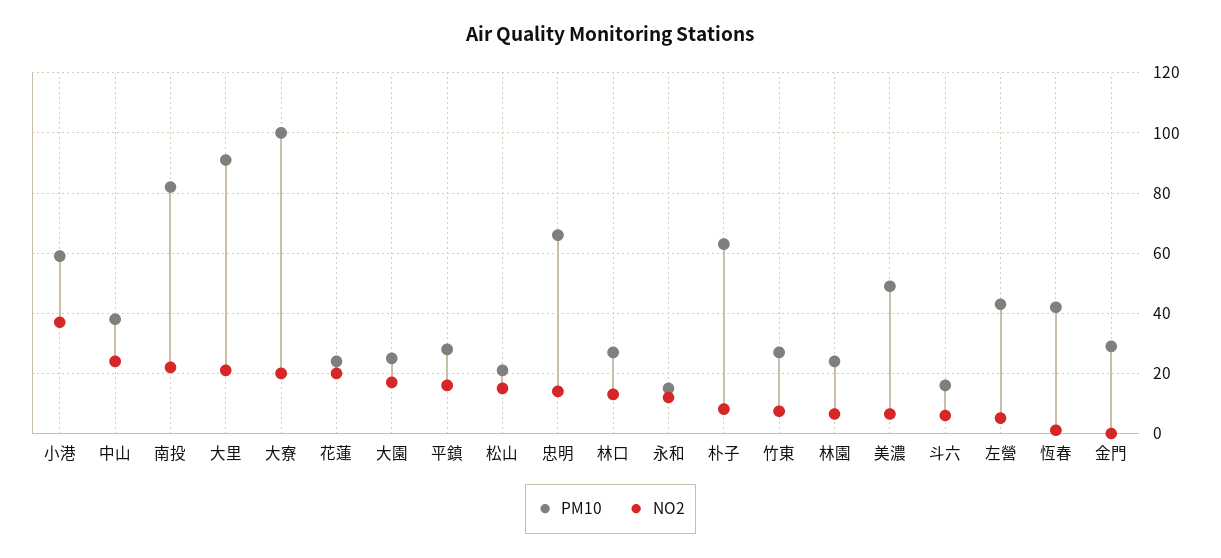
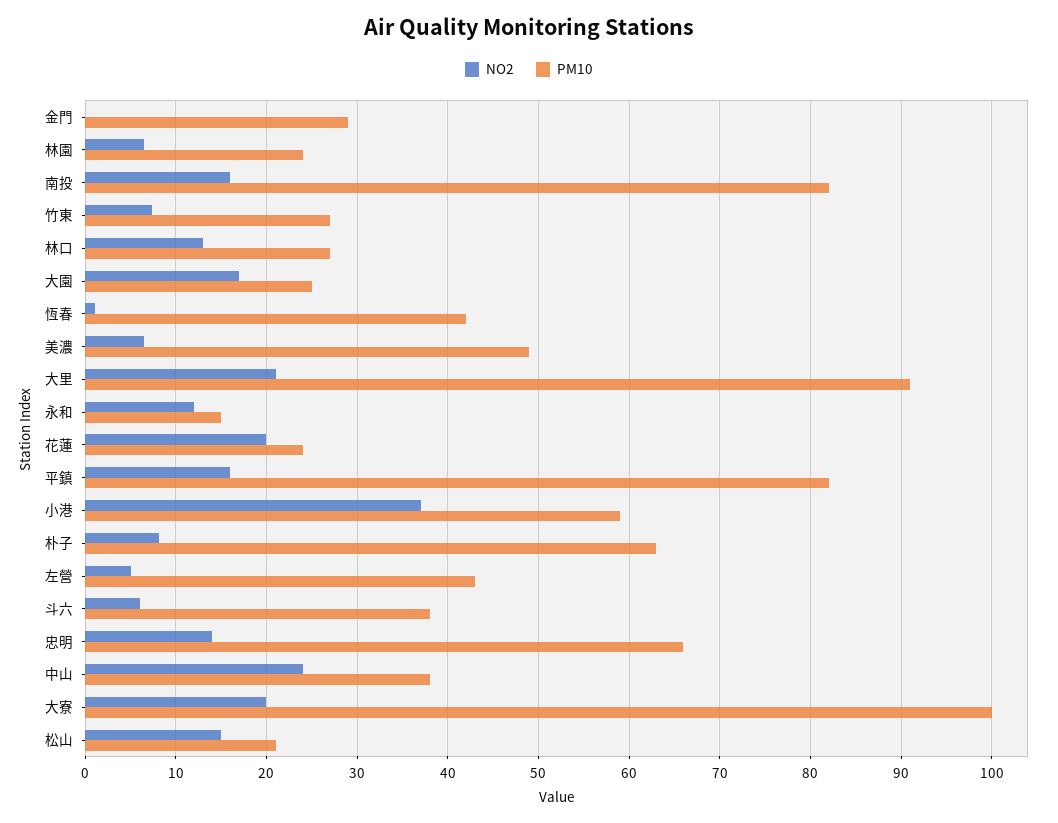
  {
    "PM10": {
      "小港": 59,
      "中山": 38,
      "南投": 82,
      "大里": 91,
      "大寮": 100,
      "花蓮": 24,
      "大園": 25,
-     "平鎮": 28,
+     "平鎮": 82,
      "松山": 21,
      "忠明": 66,
      "林口": 27,
      "永和": 15,
      "朴子": 63,
      "竹東": 27,
      "林園": 24,
      "美濃": 49,
-     "斗六": 16,
+     "斗六": 38,
      "左營": 43,
      "恆春": 42,
      "金門": 29
    },
    "NO2": {
      "小港": 37,
      "中山": 24,
-     "南投": 22,
+     "南投": 16,
      "大里": 21,
      "大寮": 20,
      "花蓮": 20,
      "大園": 17,
      "平鎮": 16,
      "松山": 15,
      "忠明": 14,
      "林口": 13,
      "永和": 12,
      "朴子": 8,
      "竹東": 7,
      "林園": 7,
      "美濃": 7,
      "斗六": 6,
      "左營": 5,
      "恆春": 1,
      "金門": 0
    }
  }

